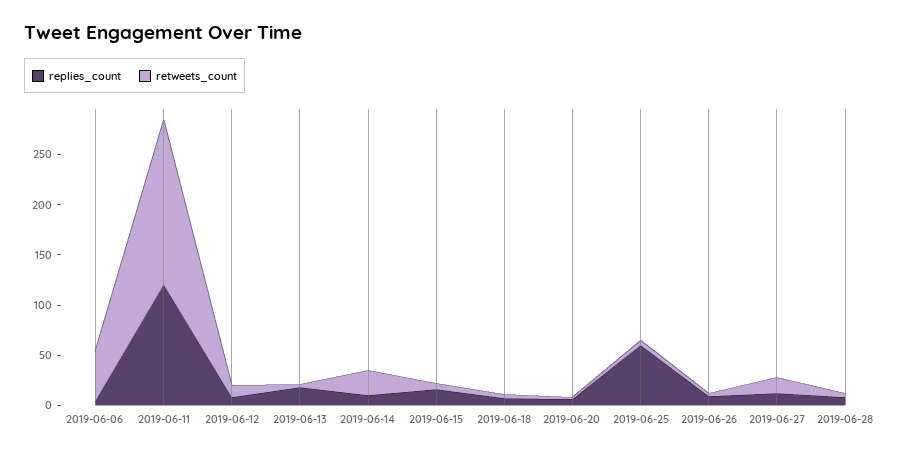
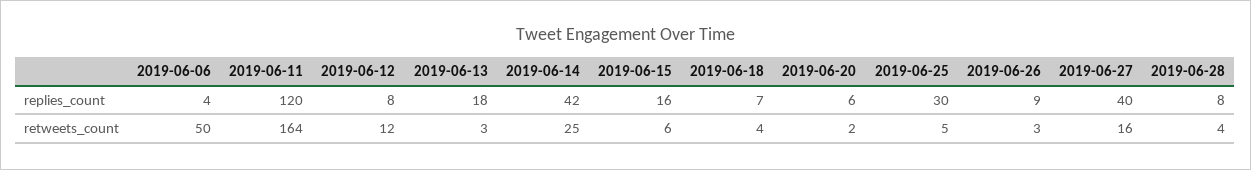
  {
    "replies_count": {
      "2019-06-06": 4,
      "2019-06-11": 120,
      "2019-06-12": 8,
      "2019-06-13": 18,
-     "2019-06-14": 10,
+     "2019-06-14": 42,
      "2019-06-15": 16,
      "2019-06-18": 7,
      "2019-06-20": 6,
-     "2019-06-25": 60,
+     "2019-06-25": 30,
      "2019-06-26": 9,
-     "2019-06-27": 10,
+     "2019-06-27": 40,
      "2019-06-28": 8
    },
    "retweets_count": {
      "2019-06-06": 50,
      "2019-06-11": 164,
      "2019-06-12": 12,
      "2019-06-13": 3,
      "2019-06-14": 25,
      "2019-06-15": 6,
      "2019-06-18": 4,
      "2019-06-20": 2,
      "2019-06-25": 5,
      "2019-06-26": 3,
      "2019-06-27": 16,
      "2019-06-28": 4
    }
  }

